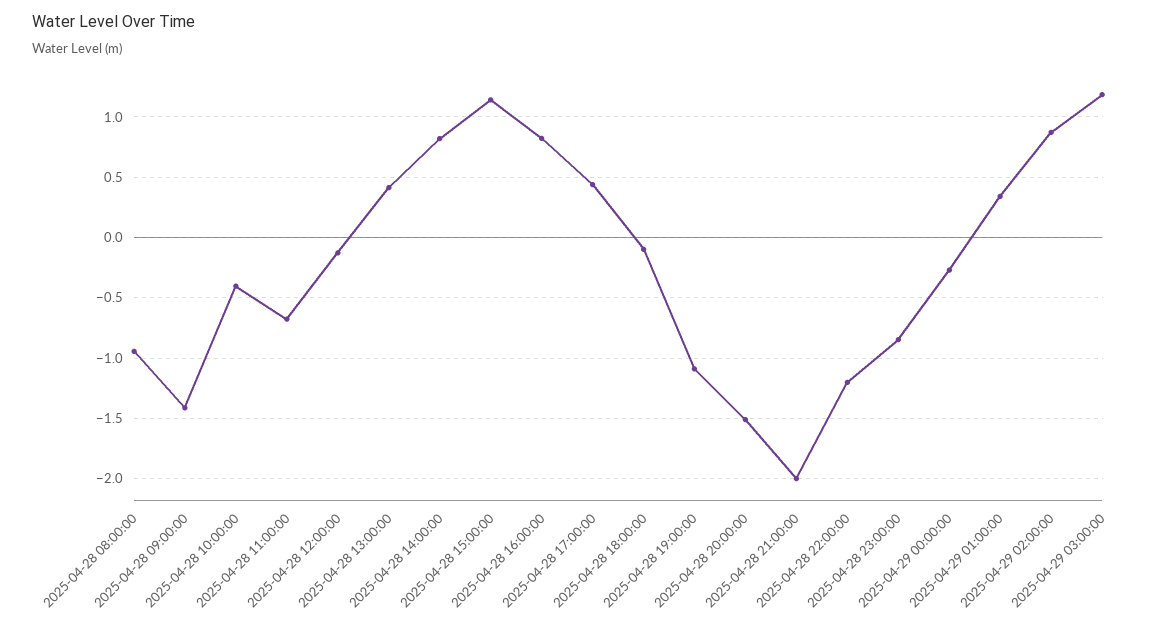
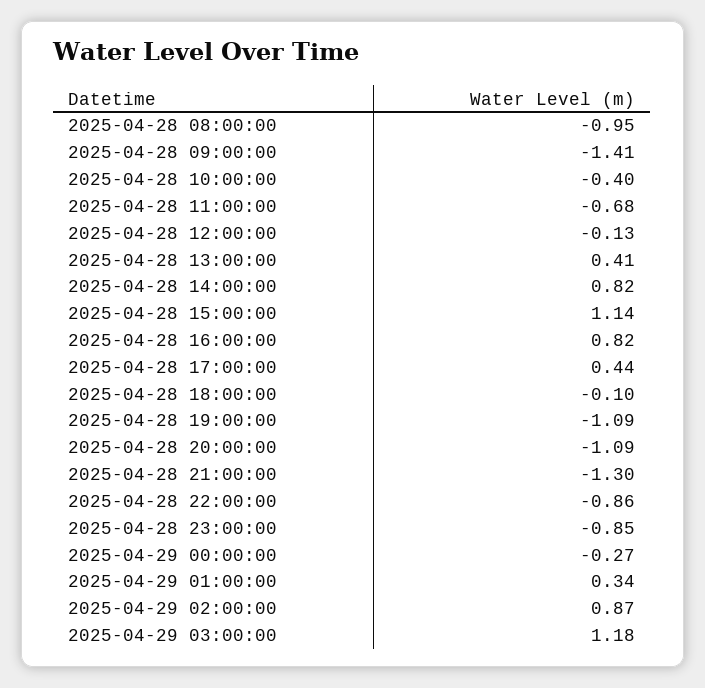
  {
    "2025-04-28 08:00:00": -0.95,
    "2025-04-28 09:00:00": -1.41,
    "2025-04-28 10:00:00": -0.4,
    "2025-04-28 11:00:00": -0.68,
    "2025-04-28 12:00:00": -0.13,
    "2025-04-28 13:00:00": 0.41,
    "2025-04-28 14:00:00": 0.82,
    "2025-04-28 15:00:00": 1.14,
    "2025-04-28 16:00:00": 0.82,
    "2025-04-28 17:00:00": 0.44,
    "2025-04-28 18:00:00": -0.1,
    "2025-04-28 19:00:00": -1.09,
-   "2025-04-28 20:00:00": -1.5,
+   "2025-04-28 20:00:00": -1.09,
-   "2025-04-28 21:00:00": -2,
+   "2025-04-28 21:00:00": -1.3,
-   "2025-04-28 22:00:00": -1.2,
+   "2025-04-28 22:00:00": -0.86,
    "2025-04-28 23:00:00": -0.85,
    "2025-04-29 00:00:00": -0.27,
    "2025-04-29 01:00:00": 0.34,
    "2025-04-29 02:00:00": 0.87,
    "2025-04-29 03:00:00": 1.18
  }

